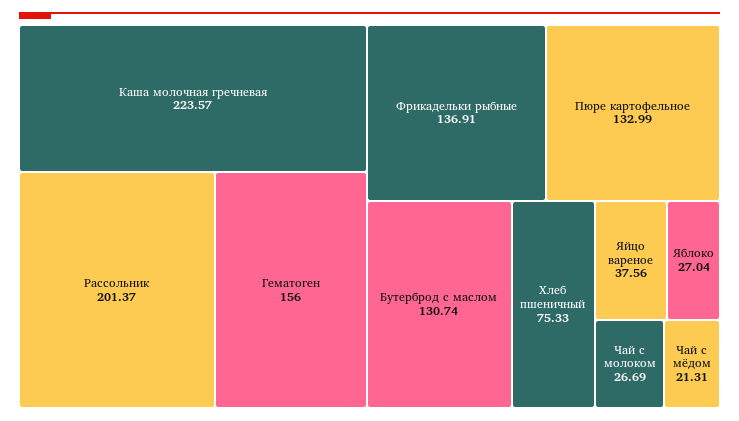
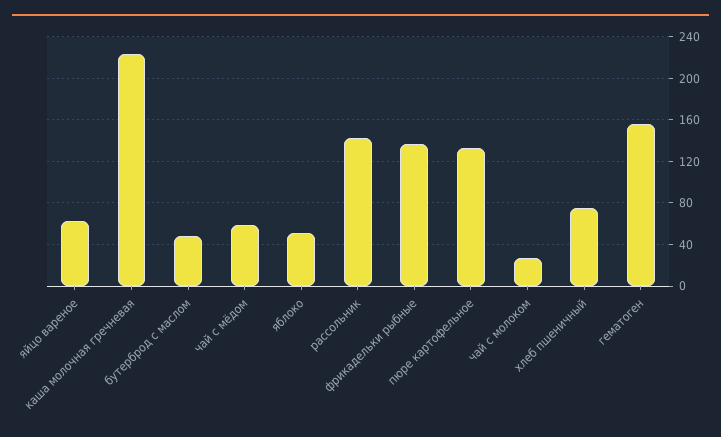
  {
    "Каша молочная гречневая": 223.57,
-   "Рассольник": 201.37,
+   "Рассольник": 140,
    "Гематоген": 156,
    "Фрикадельки рыбные": 136.91,
    "Пюре картофельное": 132.99,
-   "Бутерброд с маслом": 130.74,
+   "Бутерброд с маслом": 50,
    "Хлеб пшеничный": 75.33,
-   "Яйцо вареное": 37.56,
+   "Яйцо вареное": 60,
-   "Яблоко": 27.04,
+   "Яблоко": 50,
    "Чай с молоком": 26.69,
-   "Чай с мёдом": 21.31
+   "Чай с мёдом": 60
  }

